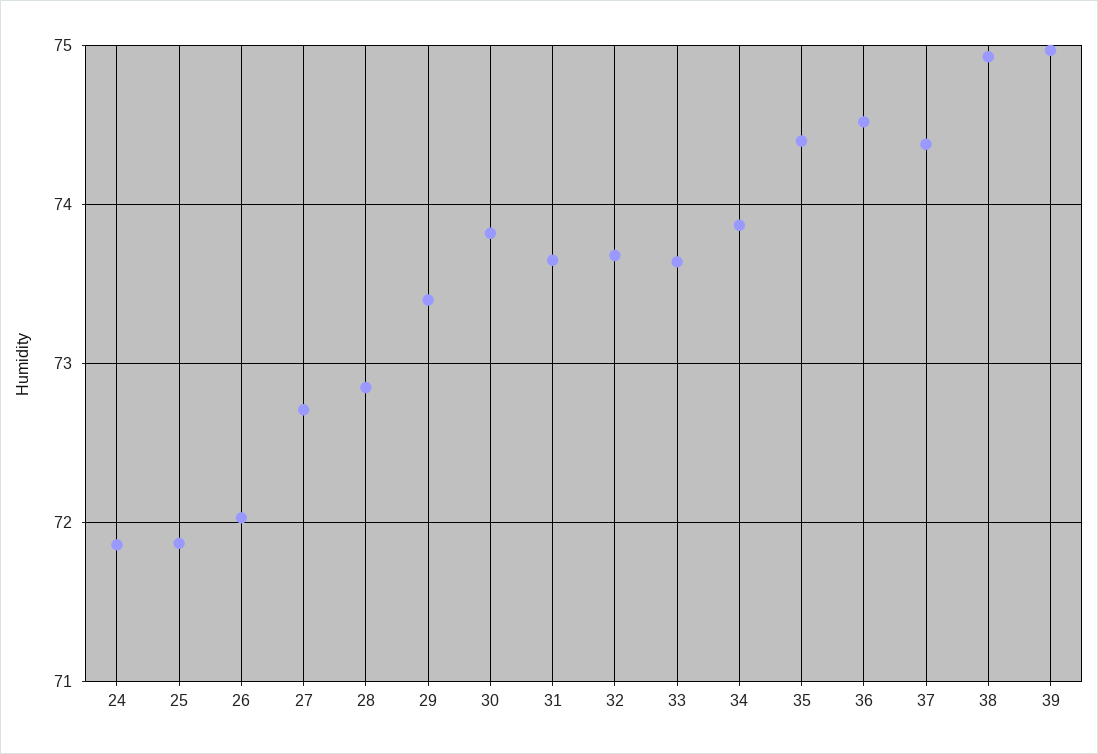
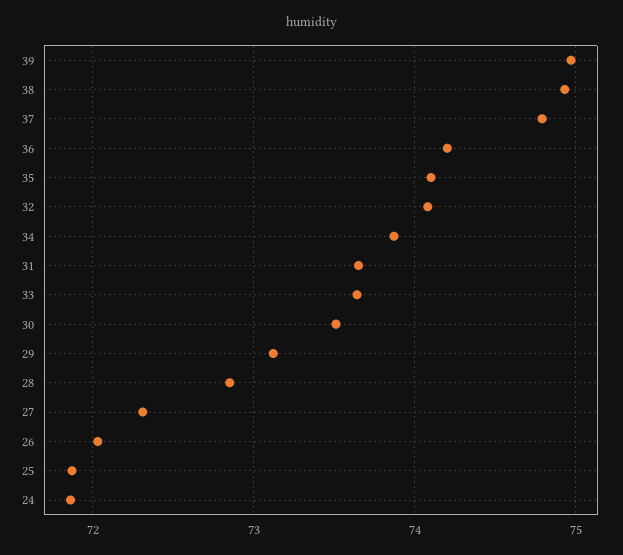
  {
    "24": 71.9,
    "25": 71.9,
    "26": 72,
-   "27": 72.7,
+   "27": 72.3,
    "28": 72.9,
-   "29": 73.4,
+   "29": 73.1,
-   "30": 73.8,
+   "30": 73.5,
    "31": 73.7,
-   "32": 73.7,
+   "32": 74.1,
    "33": 73.6,
    "34": 73.9,
-   "35": 74.4,
+   "35": 74.1,
-   "36": 74.5,
+   "36": 74.2,
-   "37": 74.4,
+   "37": 74.8,
    "38": 74.9,
    "39": 75
  }

